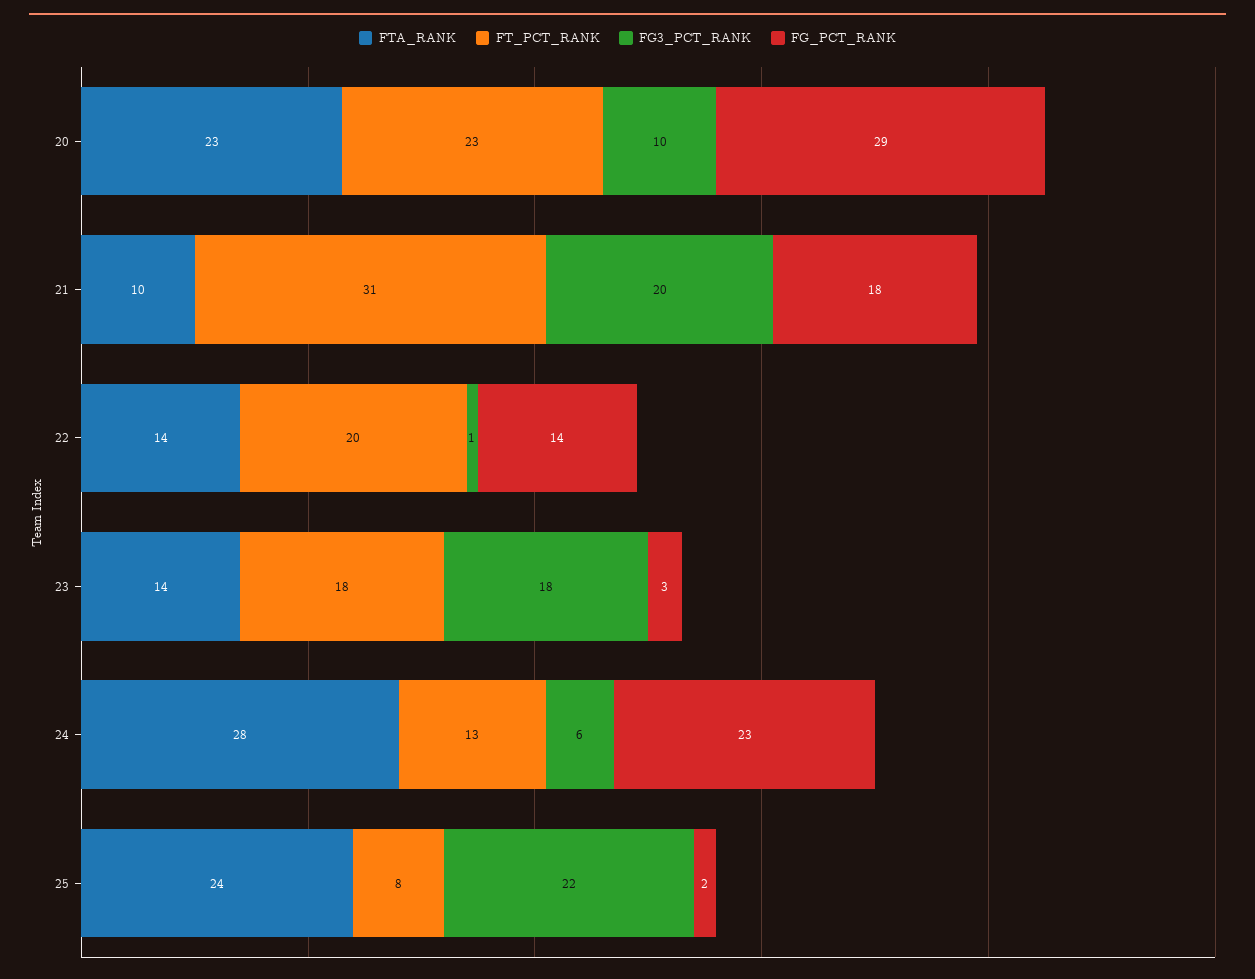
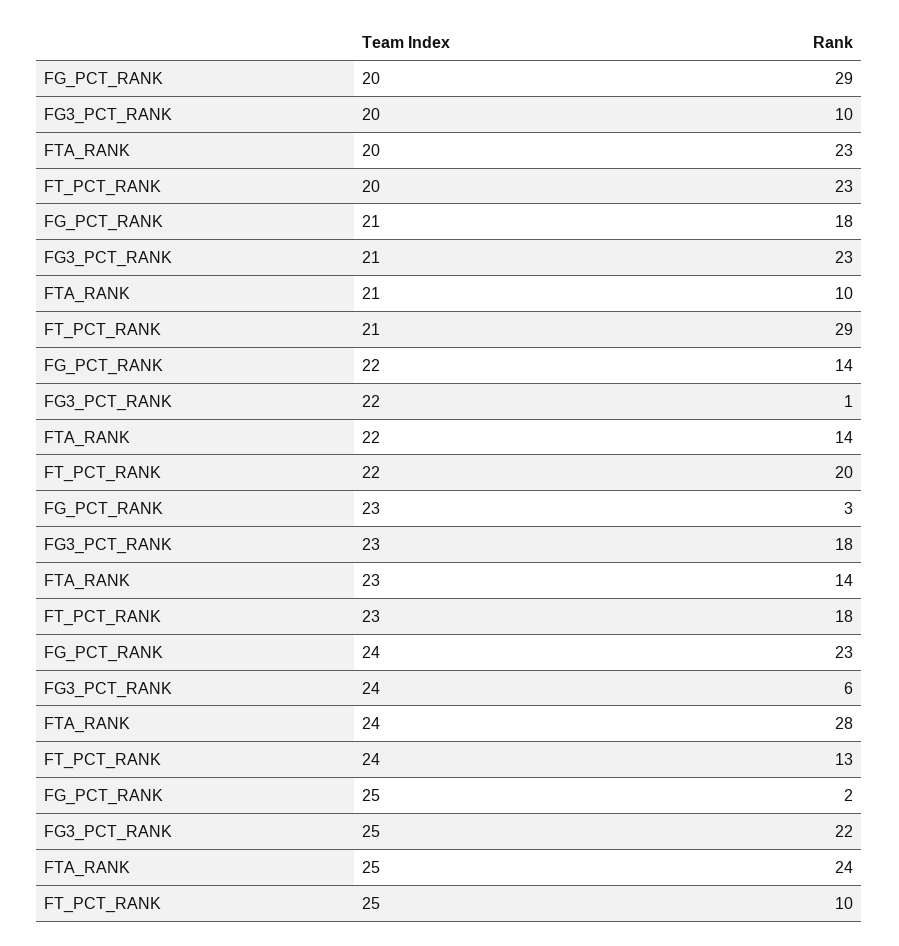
  {
    "FTA_RANK": {
      "20": 23,
      "21": 10,
      "22": 14,
      "23": 14,
      "24": 28,
      "25": 24
    },
    "FT_PCT_RANK": {
      "20": 23,
-     "21": 31,
+     "21": 29,
      "22": 20,
      "23": 18,
      "24": 13,
-     "25": 8
+     "25": 10
    },
    "FG3_PCT_RANK": {
      "20": 10,
-     "21": 20,
+     "21": 23,
      "22": 1,
      "23": 18,
      "24": 6,
      "25": 22
    },
    "FG_PCT_RANK": {
      "20": 29,
      "21": 18,
      "22": 14,
      "23": 3,
      "24": 23,
      "25": 2
    }
  }

